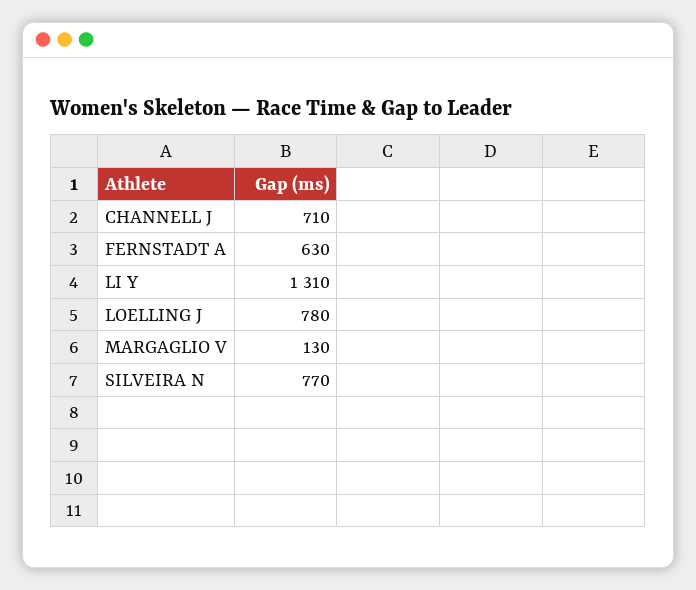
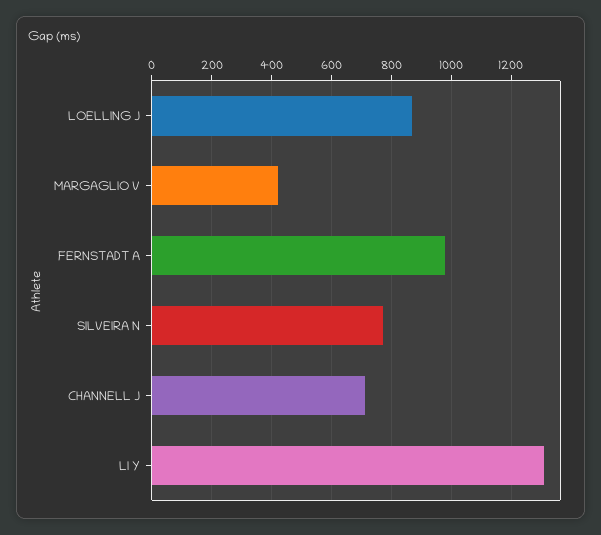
  {
    "CHANNELL J": 710,
-   "FERNSTADT A": 630,
+   "FERNSTADT A": 975,
    "LI Y": 1310,
-   "LOELLING J": 780,
+   "LOELLING J": 875,
-   "MARGAGLIO V": 130,
+   "MARGAGLIO V": 425,
    "SILVEIRA N": 770
  }

